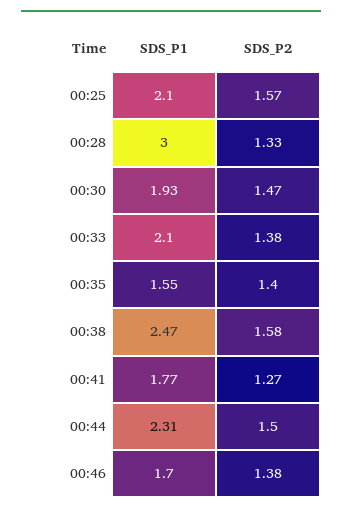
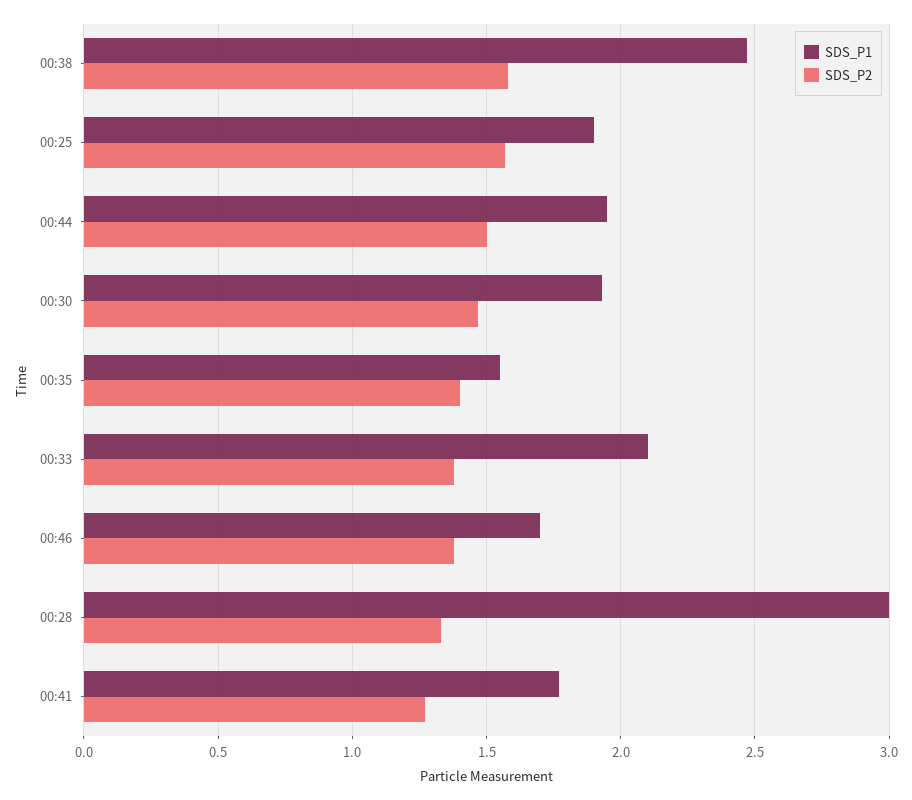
  {
    "SDS_P1": {
-     "00:25": 2.1,
+     "00:25": 1.9,
      "00:28": 3,
      "00:30": 1.93,
      "00:33": 2.1,
      "00:35": 1.55,
      "00:38": 2.47,
      "00:41": 1.77,
-     "00:44": 2.31,
+     "00:44": 1.95,
      "00:46": 1.7
    },
    "SDS_P2": {
      "00:25": 1.57,
      "00:28": 1.33,
      "00:30": 1.47,
      "00:33": 1.38,
      "00:35": 1.4,
      "00:38": 1.58,
      "00:41": 1.27,
      "00:44": 1.5,
      "00:46": 1.38
    }
  }

